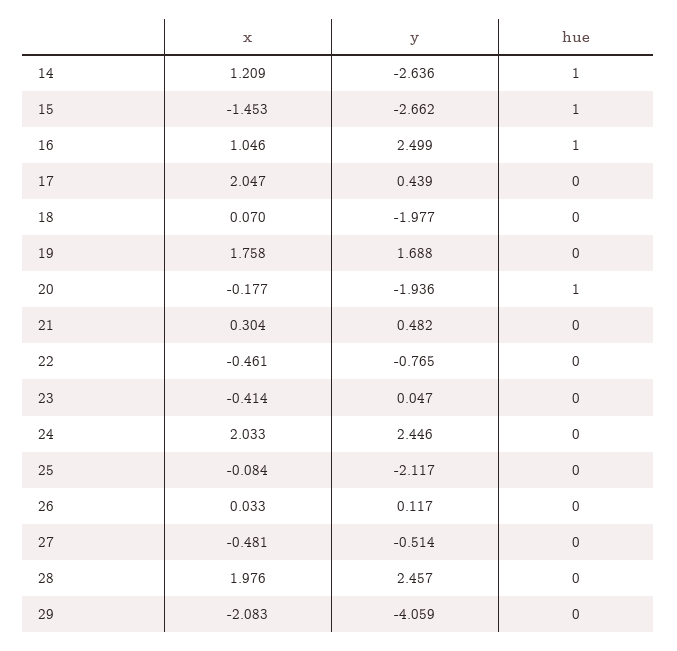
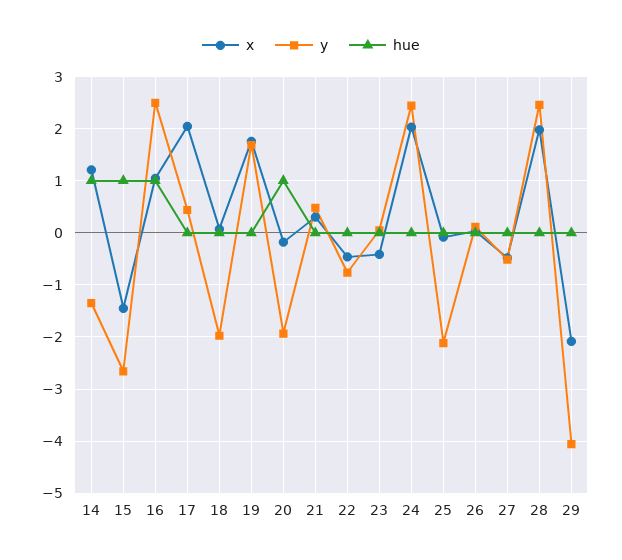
  {
    "x": {
      "14": 1.209,
      "15": -1.453,
      "16": 1.046,
      "17": 2.047,
      "18": 0.07,
      "19": 1.758,
      "20": -0.177,
      "21": 0.304,
      "22": -0.461,
      "23": -0.414,
      "24": 2.033,
      "25": -0.084,
      "26": 0.033,
      "27": -0.481,
      "28": 1.976,
      "29": -2.083
    },
    "y": {
-     "14": -2.636,
+     "14": -1.4,
      "15": -2.662,
      "16": 2.499,
      "17": 0.439,
      "18": -1.977,
      "19": 1.688,
      "20": -1.936,
      "21": 0.482,
      "22": -0.765,
      "23": 0.047,
      "24": 2.446,
      "25": -2.117,
      "26": 0.117,
      "27": -0.514,
      "28": 2.457,
      "29": -4.059
    },
    "hue": {
      "14": 1,
      "15": 1,
      "16": 1,
      "17": 0,
      "18": 0,
      "19": 0,
      "20": 1,
      "21": 0,
      "22": 0,
      "23": 0,
      "24": 0,
      "25": 0,
      "26": 0,
      "27": 0,
      "28": 0,
      "29": 0
    }
  }

